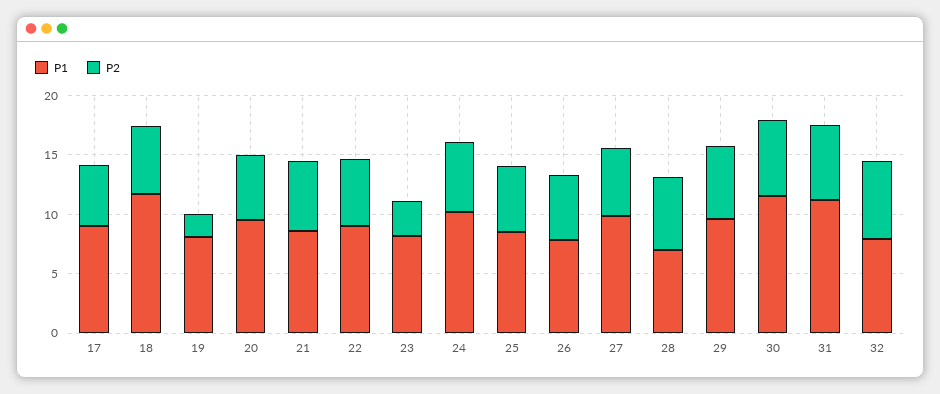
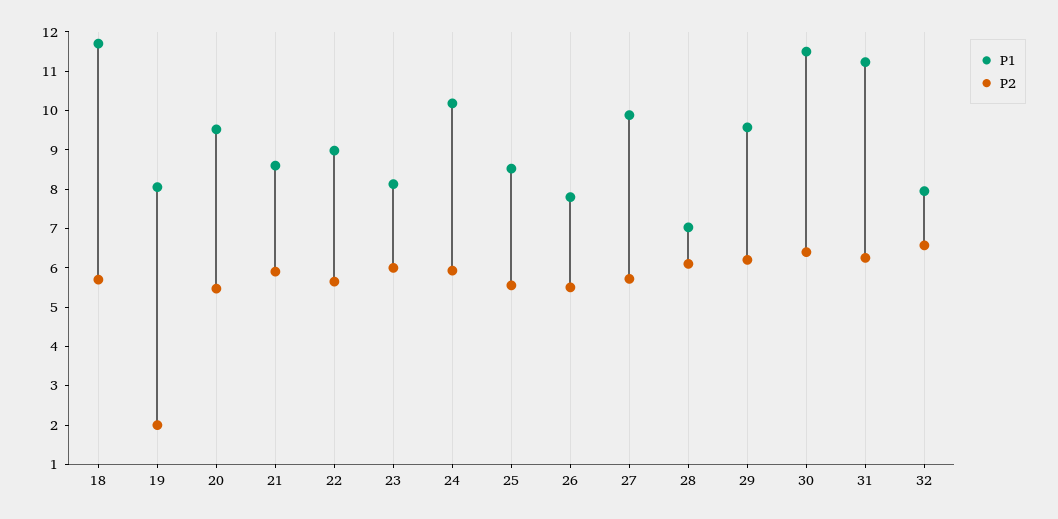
  {
    "P1": {
-     "17": 9,
      "18": 11.75,
      "19": 8,
      "20": 9.5,
      "21": 8.5,
      "22": 9,
      "23": 8.25,
      "24": 10.25,
      "25": 8.5,
      "26": 7.75,
      "27": 10,
      "28": 7,
      "29": 9.5,
      "30": 11.5,
      "31": 11.25,
      "32": 8
    },
    "P2": {
-     "17": 5,
      "18": 5.75,
      "19": 2,
      "20": 5.5,
      "21": 6,
      "22": 5.75,
-     "23": 3,
+     "23": 6,
      "24": 6,
      "25": 5.5,
      "26": 5.5,
      "27": 5.75,
      "28": 6,
      "29": 6.25,
      "30": 6.5,
      "31": 6.25,
      "32": 6.5
    }
  }

